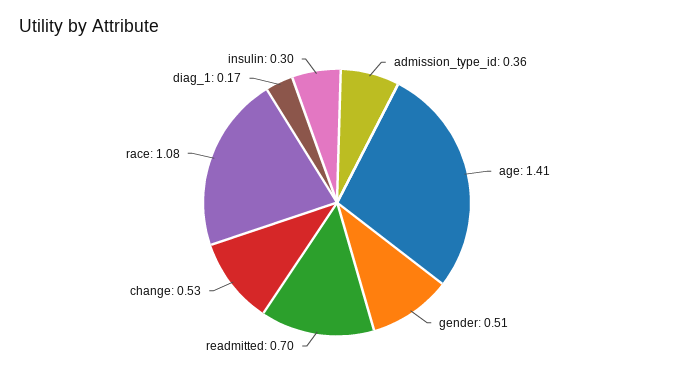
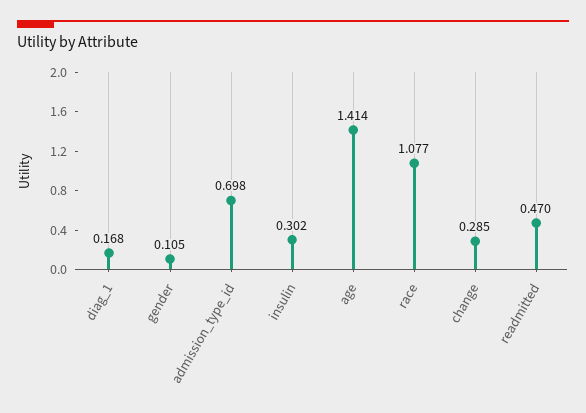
  {
-   "admission_type_id": 0.36,
+   "admission_type_id": 0.698,
    "age": 1.414,
-   "gender": 0.51,
+   "gender": 0.105,
-   "readmitted": 0.7,
+   "readmitted": 0.47,
-   "change": 0.53,
+   "change": 0.285,
    "race": 1.077,
    "diag_1": 0.168,
    "insulin": 0.302
  }

